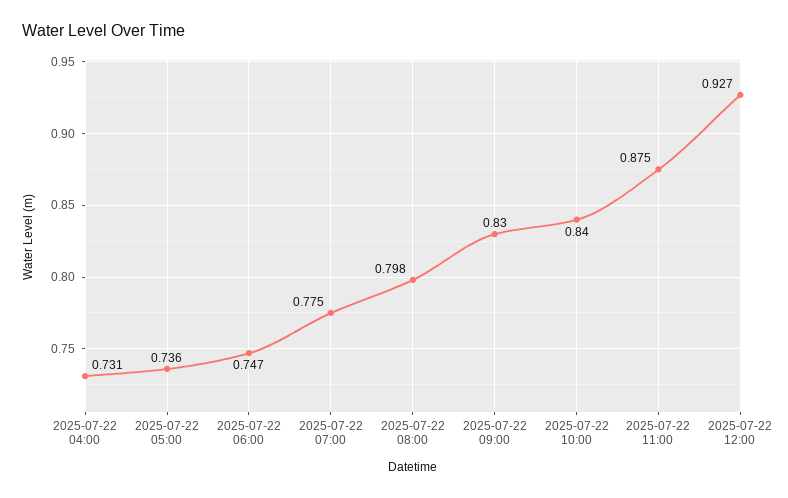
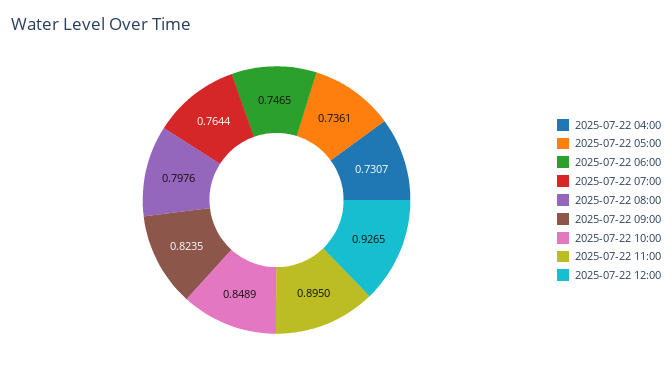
  {
    "2025-07-22 04:00": 0.7307,
    "2025-07-22 05:00": 0.7361,
    "2025-07-22 06:00": 0.7465,
-   "2025-07-22 07:00": 0.775,
+   "2025-07-22 07:00": 0.7644,
    "2025-07-22 08:00": 0.7976,
-   "2025-07-22 09:00": 0.83,
+   "2025-07-22 09:00": 0.8235,
-   "2025-07-22 10:00": 0.84,
+   "2025-07-22 10:00": 0.8489,
-   "2025-07-22 11:00": 0.875,
+   "2025-07-22 11:00": 0.895,
    "2025-07-22 12:00": 0.9265
  }

